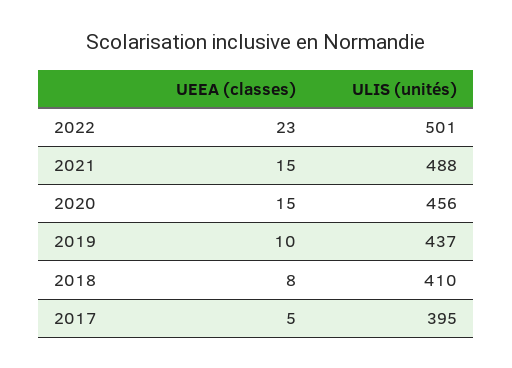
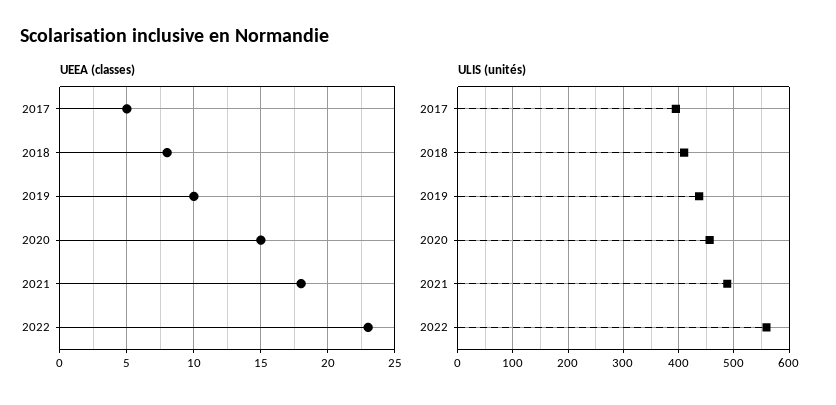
  {
    "UEEA (classes)": {
      "2022": 23,
-     "2021": 15,
+     "2021": 18,
      "2020": 15,
      "2019": 10,
      "2018": 8,
      "2017": 5
    },
    "ULIS (unités)": {
-     "2022": 501,
+     "2022": 560,
      "2021": 488,
      "2020": 456,
      "2019": 437,
      "2018": 410,
      "2017": 395
    }
  }

